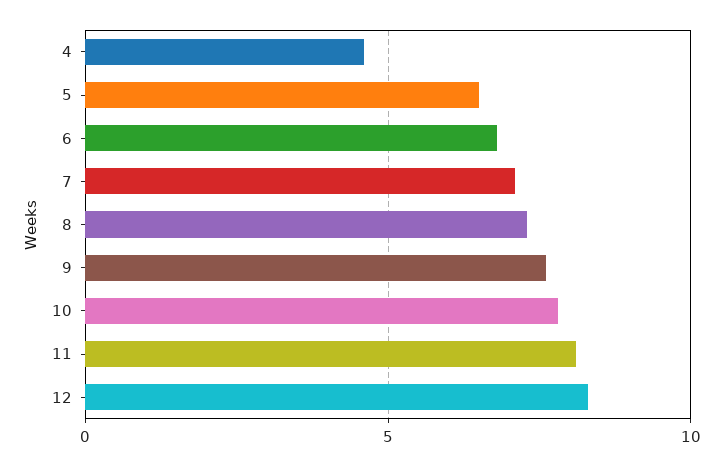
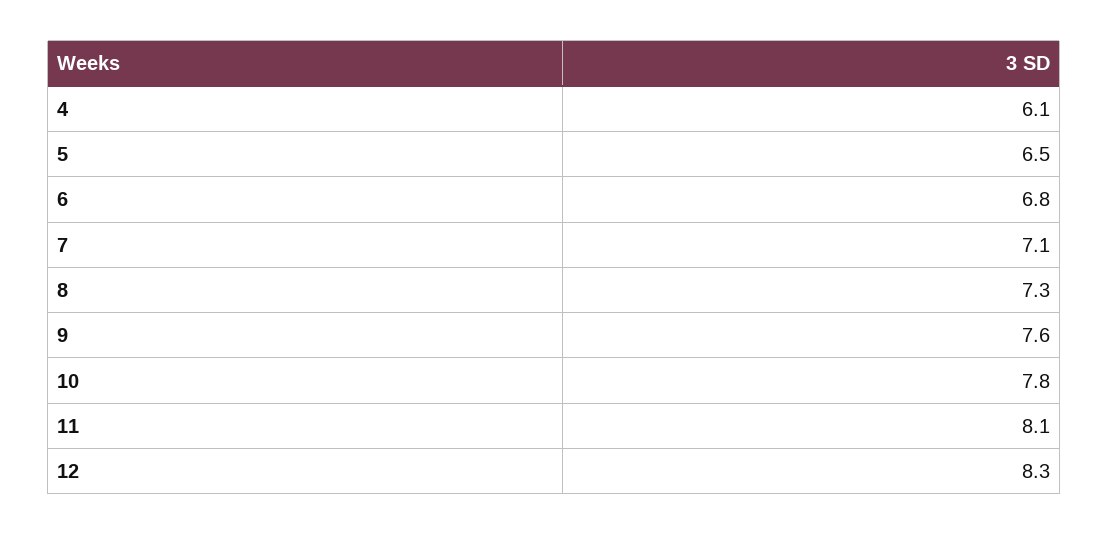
  {
-   "4": 4.5,
+   "4": 6.1,
    "5": 6.5,
    "6": 6.8,
    "7": 7.1,
    "8": 7.3,
    "9": 7.6,
    "10": 7.8,
    "11": 8.1,
    "12": 8.3
  }

